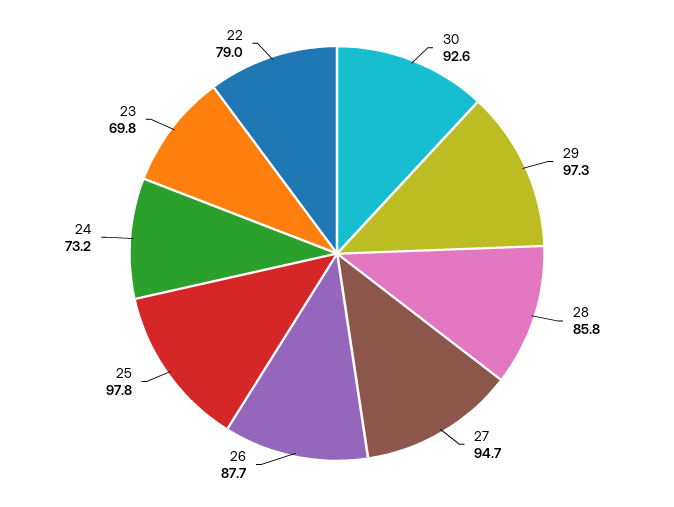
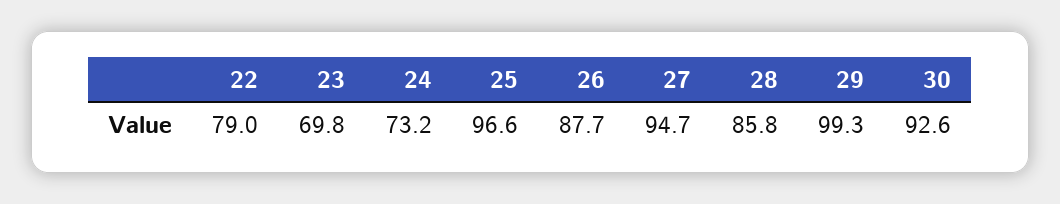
  {
    "30": 92.6,
-   "29": 97.3,
+   "29": 99.3,
    "28": 85.8,
    "27": 94.7,
    "26": 87.7,
-   "25": 97.8,
+   "25": 96.6,
    "24": 73.2,
    "23": 69.8,
    "22": 79
  }

